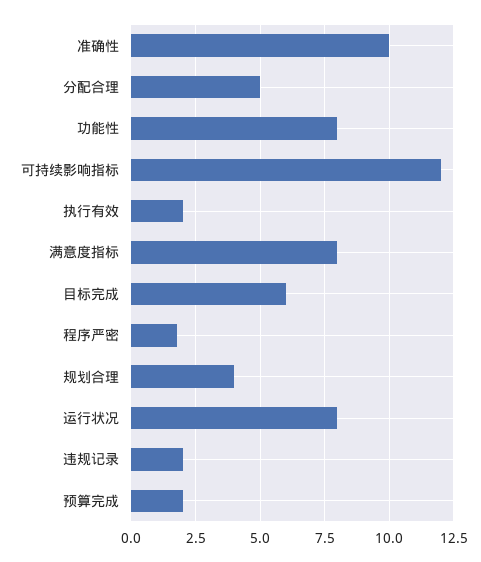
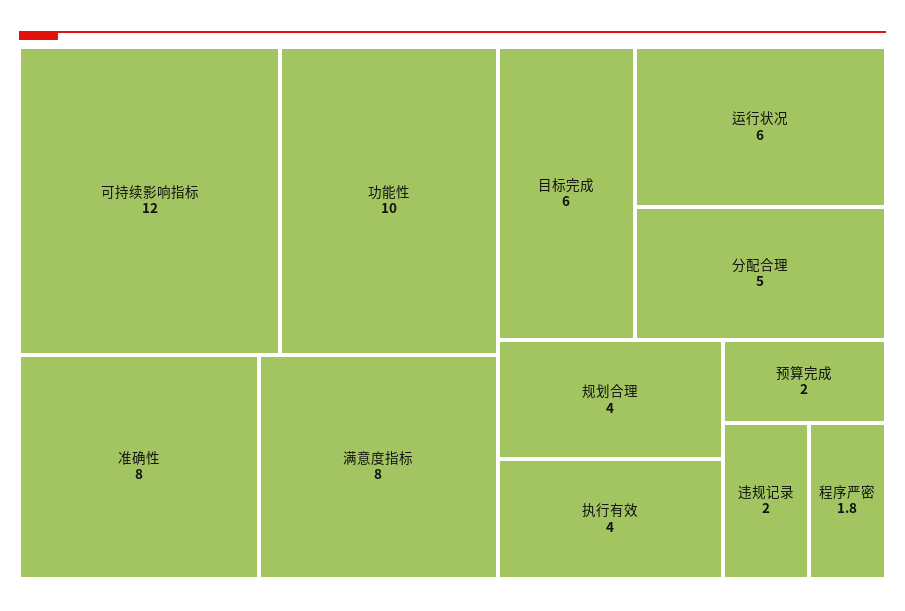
  {
-   "准确性": 10,
+   "准确性": 8,
    "分配合理": 5,
-   "功能性": 8,
+   "功能性": 10,
    "可持续影响指标": 12,
-   "执行有效": 2,
+   "执行有效": 4,
    "满意度指标": 8,
    "目标完成": 6,
    "程序严密": 1.8,
    "规划合理": 4,
-   "运行状况": 8,
+   "运行状况": 6,
    "违规记录": 2,
    "预算完成": 2
  }

